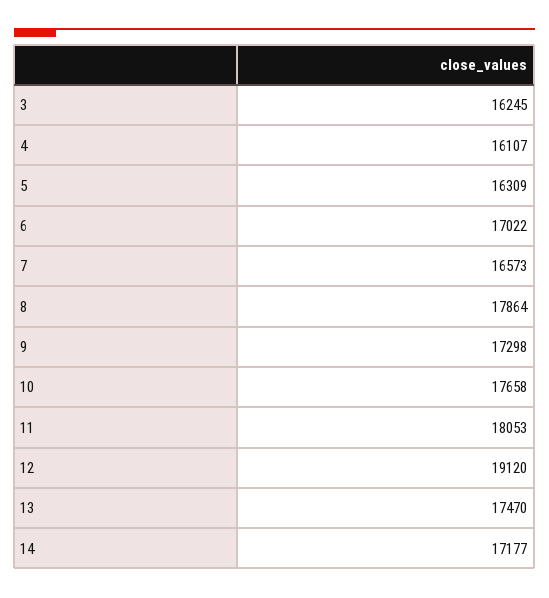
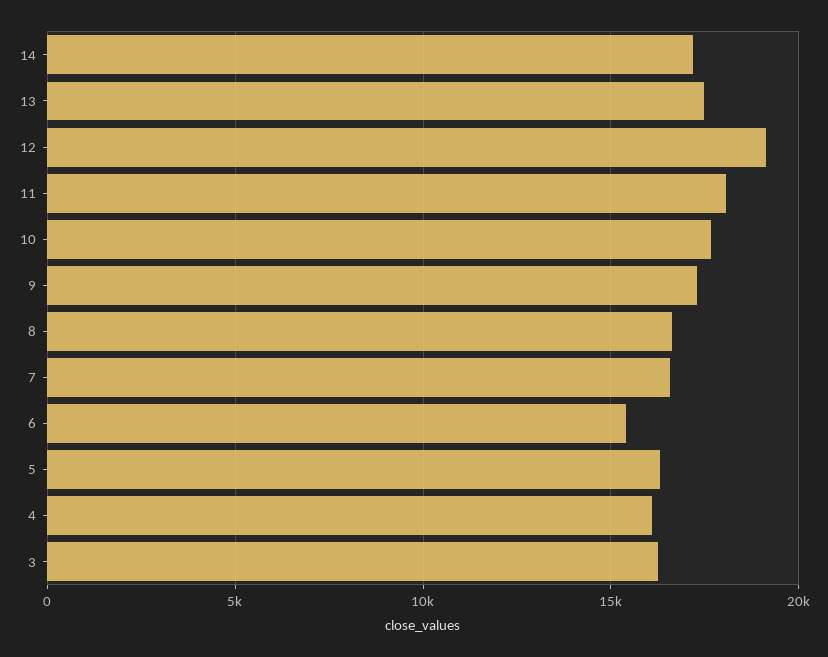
  {
    "3": 16245,
    "4": 16107,
    "5": 16309,
-   "6": 17022,
+   "6": 15500,
    "7": 16573,
-   "8": 17864,
+   "8": 16500,
    "9": 17298,
    "10": 17658,
    "11": 18053,
    "12": 19120,
    "13": 17470,
    "14": 17177
  }

